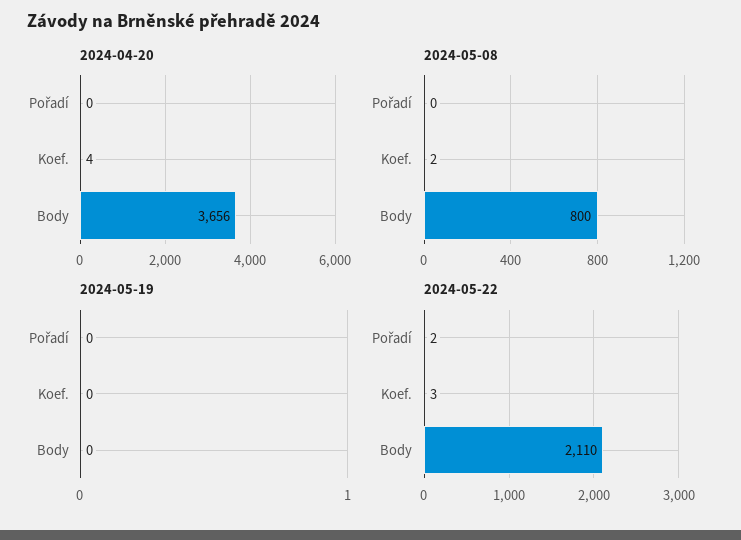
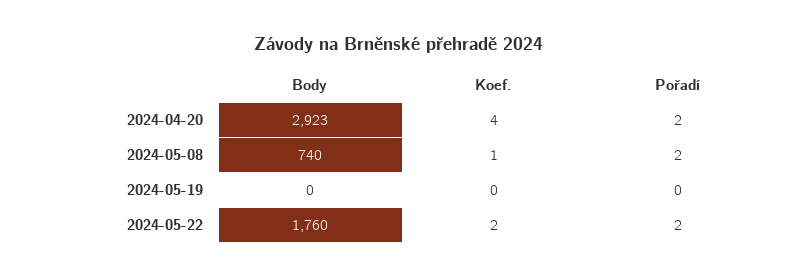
  {
    "2024-04-20": {
-     "Pořadí": 0,
+     "Pořadí": 2,
      "Koef.": 4,
-     "Body": 3656
+     "Body": 2923
    },
    "2024-05-08": {
-     "Pořadí": 0,
+     "Pořadí": 2,
-     "Koef.": 2,
+     "Koef.": 1,
-     "Body": 800
+     "Body": 740
    },
    "2024-05-19": {
      "Pořadí": 0,
      "Koef.": 0,
      "Body": 0
    },
    "2024-05-22": {
      "Pořadí": 2,
-     "Koef.": 3,
+     "Koef.": 2,
-     "Body": 2110
+     "Body": 1760
    }
  }

